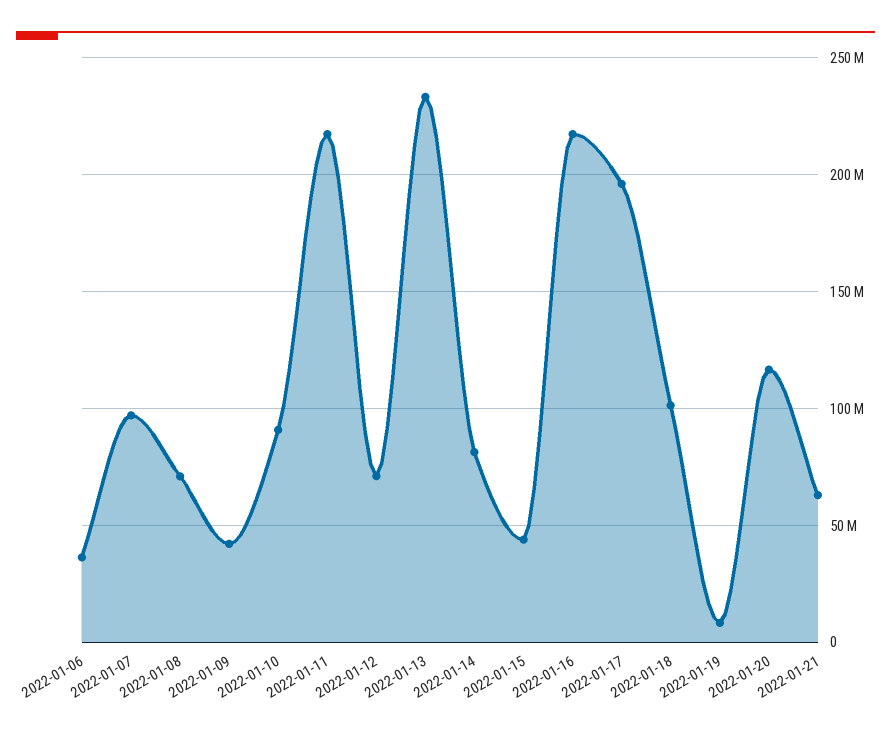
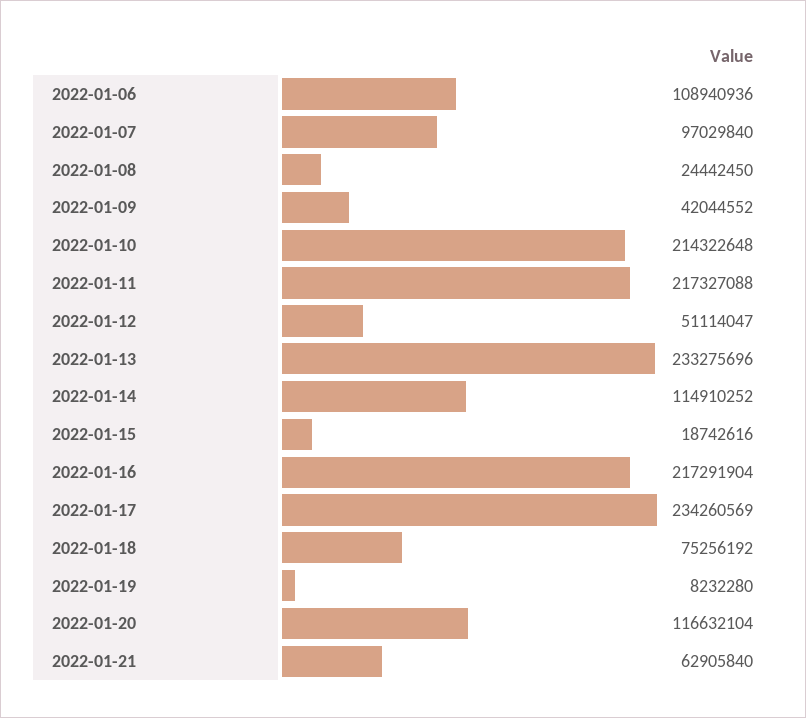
  {
-   "2022-01-06": 35000000,
+   "2022-01-06": 108940936,
    "2022-01-07": 97029840,
-   "2022-01-08": 70000000,
+   "2022-01-08": 24442450,
    "2022-01-09": 42044552,
-   "2022-01-10": 90000000,
+   "2022-01-10": 214322648,
    "2022-01-11": 217327088,
-   "2022-01-12": 70000000,
+   "2022-01-12": 51114047,
    "2022-01-13": 233275696,
-   "2022-01-14": 80000000,
+   "2022-01-14": 114910252,
-   "2022-01-15": 45000000,
+   "2022-01-15": 18742616,
    "2022-01-16": 217291904,
-   "2022-01-17": 195000000,
+   "2022-01-17": 234260569,
-   "2022-01-18": 100000000,
+   "2022-01-18": 75256192,
    "2022-01-19": 8232280,
    "2022-01-20": 116632104,
    "2022-01-21": 62905840
  }

